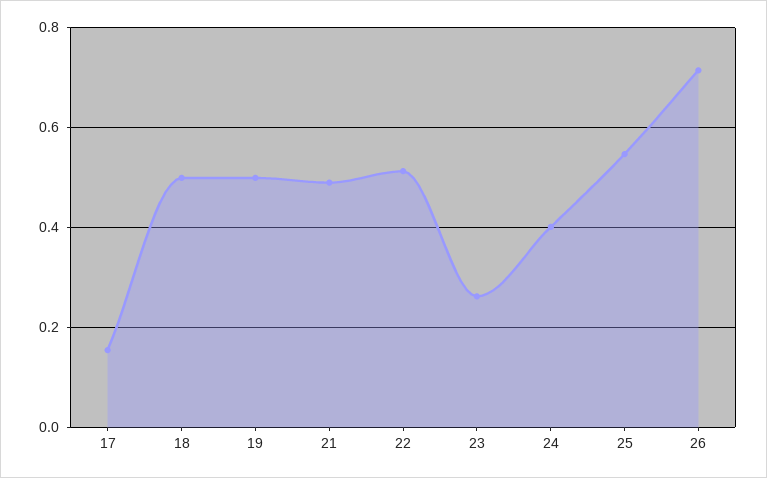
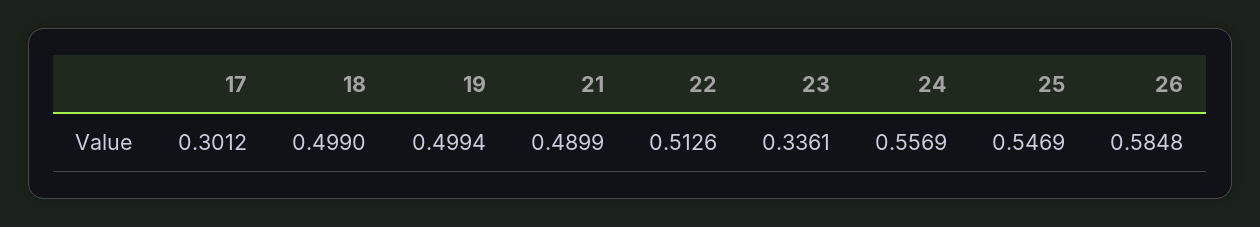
  {
-   "17": 0.16,
+   "17": 0.3012,
    "18": 0.499,
    "19": 0.4994,
    "21": 0.4899,
    "22": 0.5126,
-   "23": 0.26,
+   "23": 0.3361,
-   "24": 0.4,
+   "24": 0.5569,
    "25": 0.5469,
-   "26": 0.72
+   "26": 0.5848
  }

